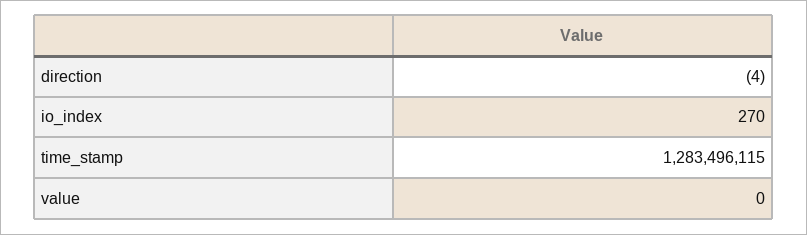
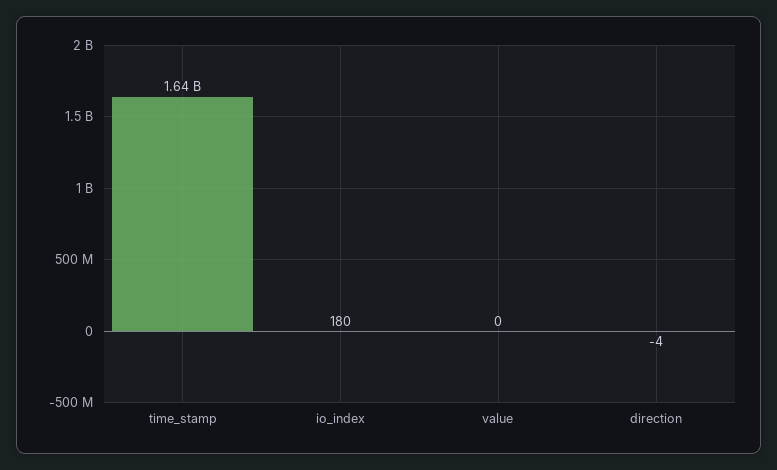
  {
    "direction": -4,
-   "io_index": 270,
+   "io_index": 180,
-   "time_stamp": 1283496115,
+   "time_stamp": 1640000000,
    "value": 0
  }

